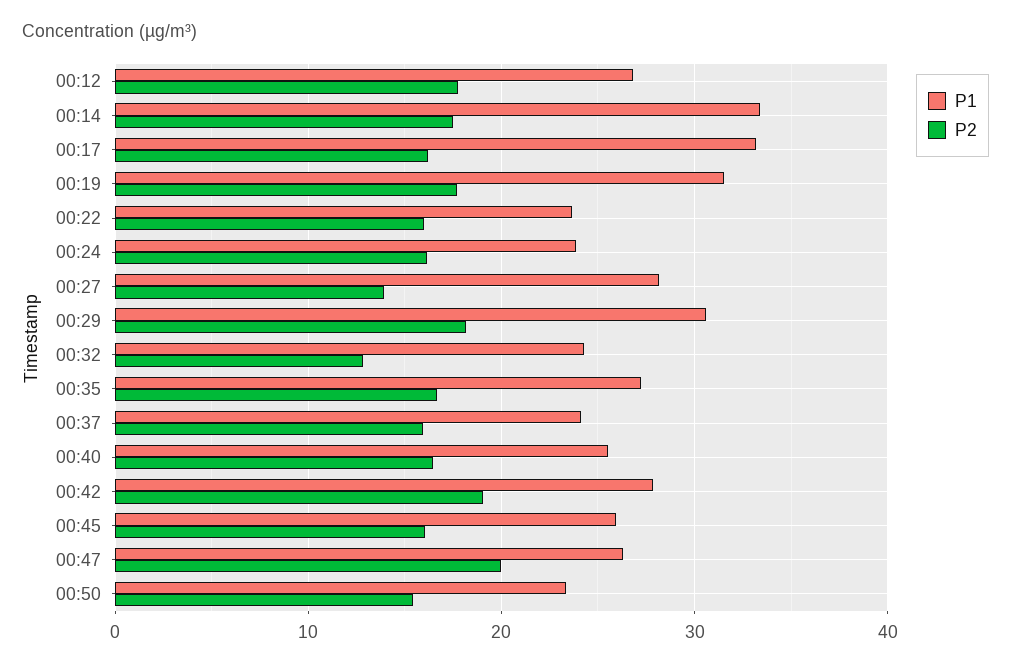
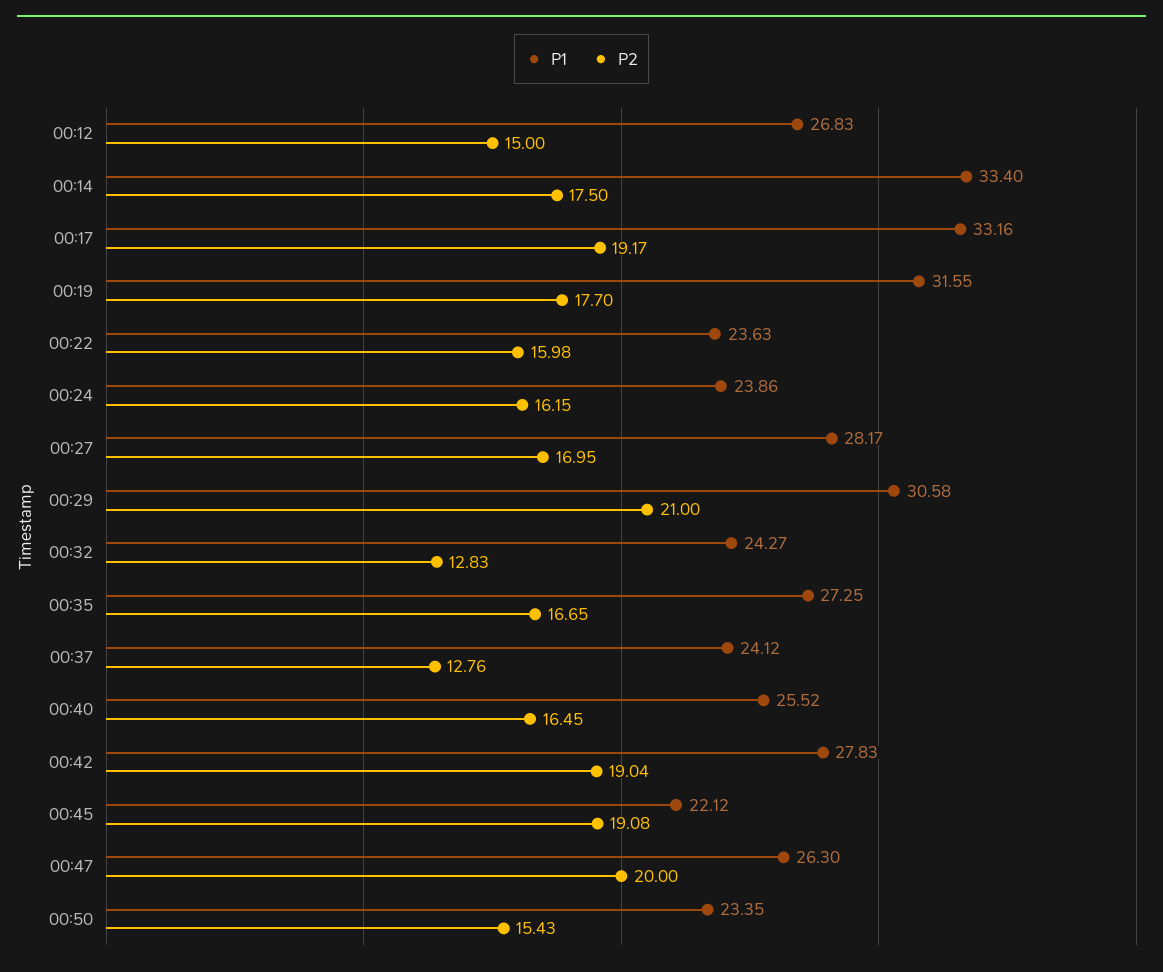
  {
    "P1": {
      "00:12": 26.83,
      "00:14": 33.4,
      "00:17": 33.16,
      "00:19": 31.55,
      "00:22": 23.63,
      "00:24": 23.86,
      "00:27": 28.17,
      "00:29": 30.58,
      "00:32": 24.27,
      "00:35": 27.25,
      "00:37": 24.12,
      "00:40": 25.52,
      "00:42": 27.83,
-     "00:45": 26,
+     "00:45": 22.12,
      "00:47": 26.3,
      "00:50": 23.35
    },
    "P2": {
-     "00:12": 18,
+     "00:12": 15,
      "00:14": 17.5,
-     "00:17": 16,
+     "00:17": 19.17,
      "00:19": 17.7,
      "00:22": 15.98,
      "00:24": 16.15,
-     "00:27": 14,
+     "00:27": 16.95,
-     "00:29": 18,
+     "00:29": 21,
      "00:32": 12.83,
      "00:35": 16.65,
-     "00:37": 16,
+     "00:37": 12.76,
      "00:40": 16.45,
      "00:42": 19.04,
-     "00:45": 16,
+     "00:45": 19.08,
      "00:47": 20,
      "00:50": 15.43
    }
  }

